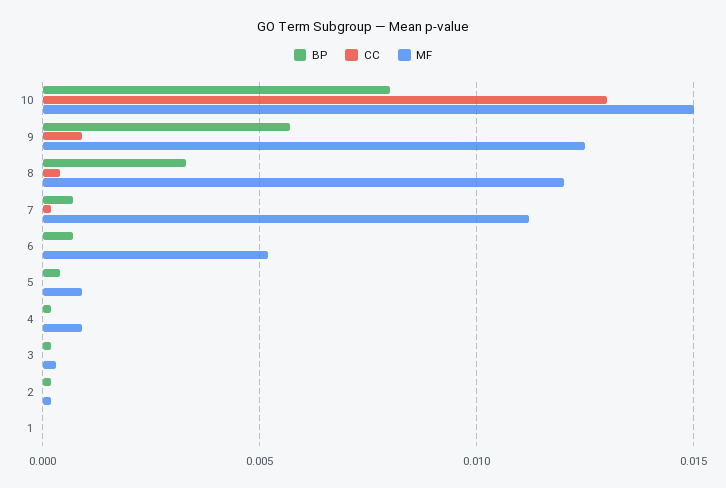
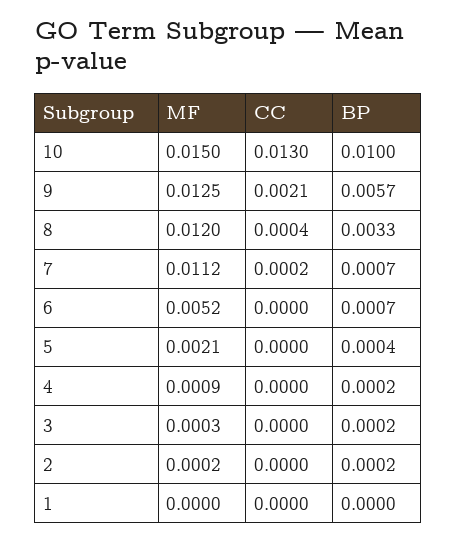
  {
    "BP": {
-     "10": 0.008,
+     "10": 0.01,
      "9": 0.0057,
      "8": 0.0033,
      "7": 0.0007,
      "6": 0.0007,
      "5": 0.0004,
      "4": 0.0002,
      "3": 0.0002,
      "2": 0.0002,
      "1": 0
    },
    "CC": {
      "10": 0.013,
-     "9": 0.001,
+     "9": 0.0021,
      "8": 0.0004,
      "7": 0.0002,
      "6": 0,
      "5": 0,
      "4": 0,
      "3": 0,
      "2": 0,
      "1": 0
    },
    "MF": {
      "10": 0.015,
      "9": 0.0125,
      "8": 0.012,
      "7": 0.0112,
      "6": 0.0052,
-     "5": 0.001,
+     "5": 0.0021,
      "4": 0.0009,
      "3": 0.0003,
      "2": 0.0002,
      "1": 0
    }
  }

